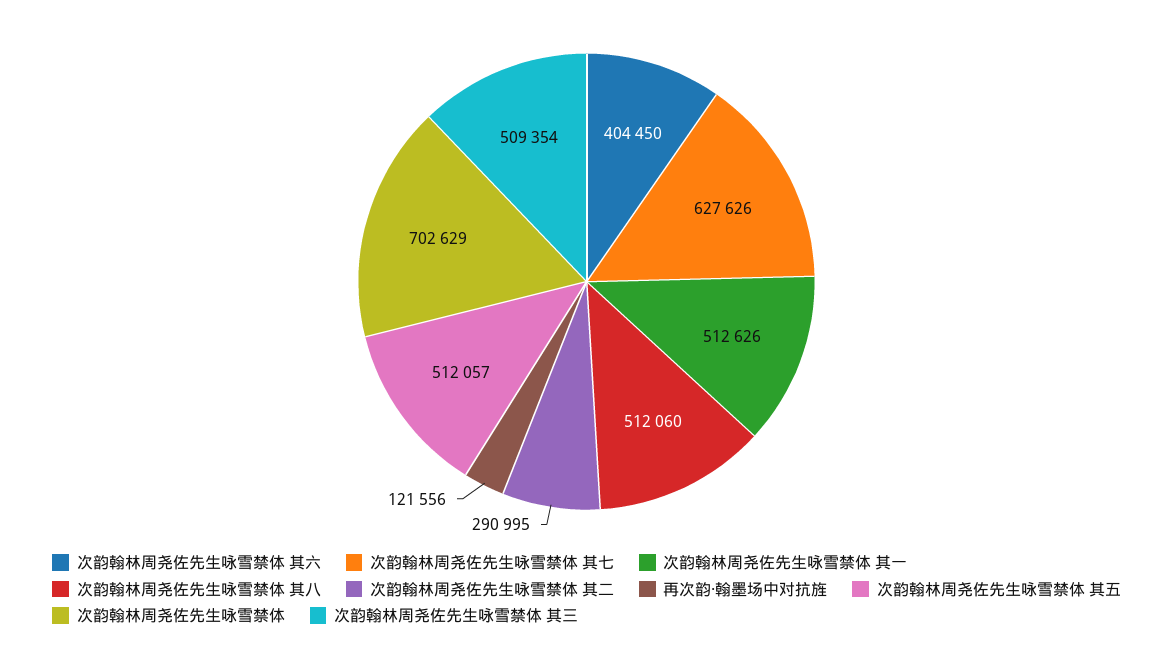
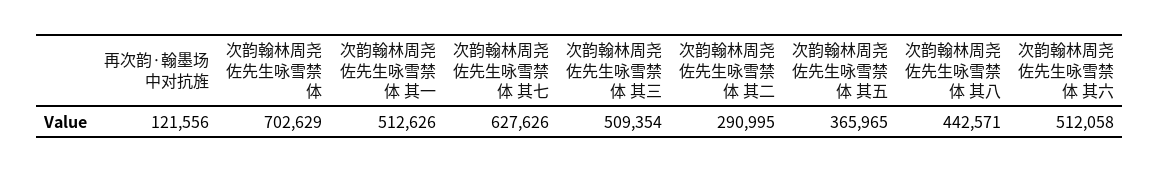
  {
-   "次韵翰林周尧佐先生咏雪禁体 其六": 404450,
+   "次韵翰林周尧佐先生咏雪禁体 其六": 512058,
    "次韵翰林周尧佐先生咏雪禁体 其七": 627626,
    "次韵翰林周尧佐先生咏雪禁体 其一": 512626,
-   "次韵翰林周尧佐先生咏雪禁体 其八": 512060,
+   "次韵翰林周尧佐先生咏雪禁体 其八": 442571,
    "次韵翰林周尧佐先生咏雪禁体 其二": 290995,
    "再次韵·翰墨场中对抗旌": 121556,
-   "次韵翰林周尧佐先生咏雪禁体 其五": 512057,
+   "次韵翰林周尧佐先生咏雪禁体 其五": 365965,
    "次韵翰林周尧佐先生咏雪禁体": 702629,
    "次韵翰林周尧佐先生咏雪禁体 其三": 509354
  }

